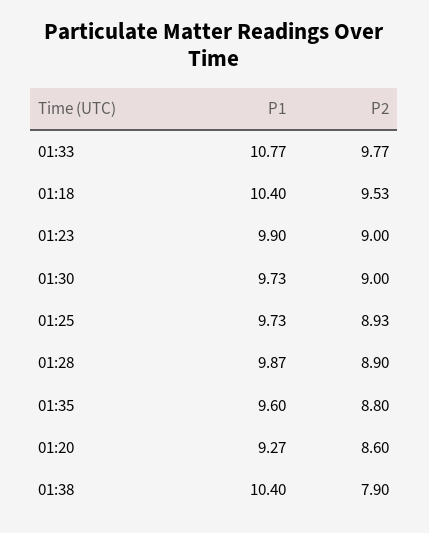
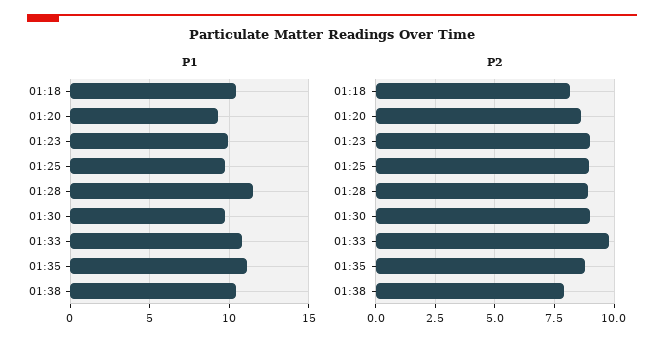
  {
    "P1": {
      "01:33": 10.77,
      "01:18": 10.4,
      "01:23": 9.9,
      "01:30": 9.73,
      "01:25": 9.73,
-     "01:28": 9.87,
+     "01:28": 11.5,
-     "01:35": 9.6,
+     "01:35": 11,
      "01:20": 9.27,
      "01:38": 10.4
    },
    "P2": {
      "01:33": 9.77,
-     "01:18": 9.53,
+     "01:18": 8,
      "01:23": 9,
      "01:30": 9,
      "01:25": 8.93,
      "01:28": 8.9,
      "01:35": 8.8,
      "01:20": 8.6,
      "01:38": 7.9
    }
  }

